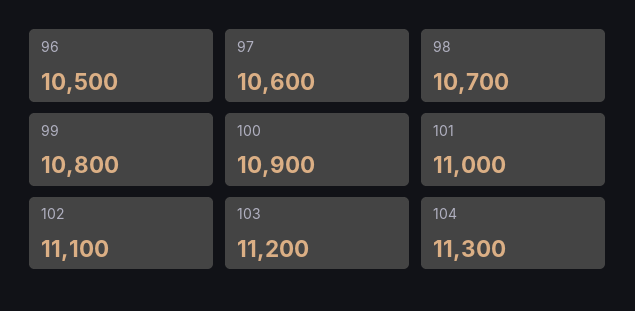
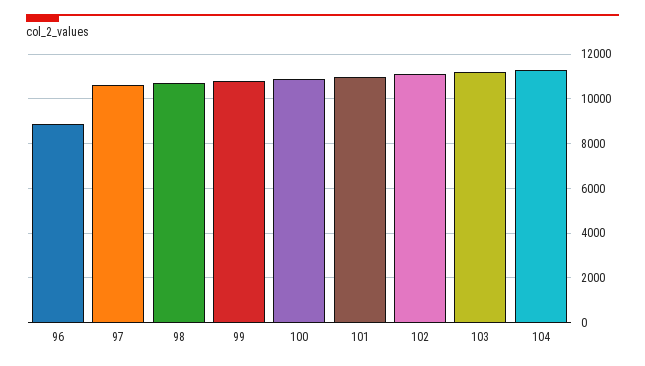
  {
-   "96": 10500,
+   "96": 9000,
    "97": 10600,
    "98": 10700,
    "99": 10800,
    "100": 10900,
    "101": 11000,
    "102": 11100,
    "103": 11200,
    "104": 11300
  }

